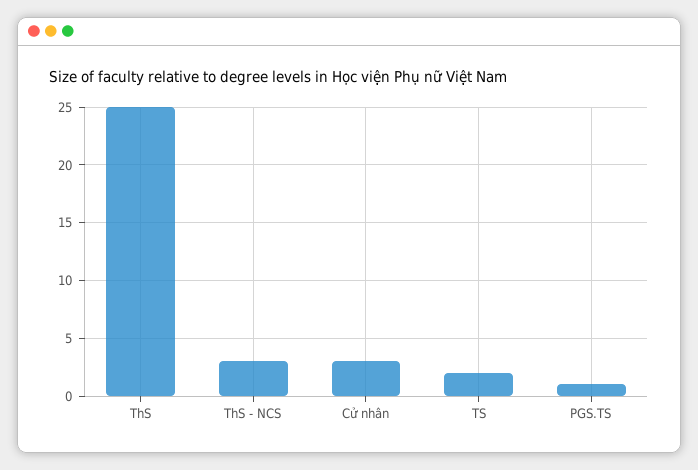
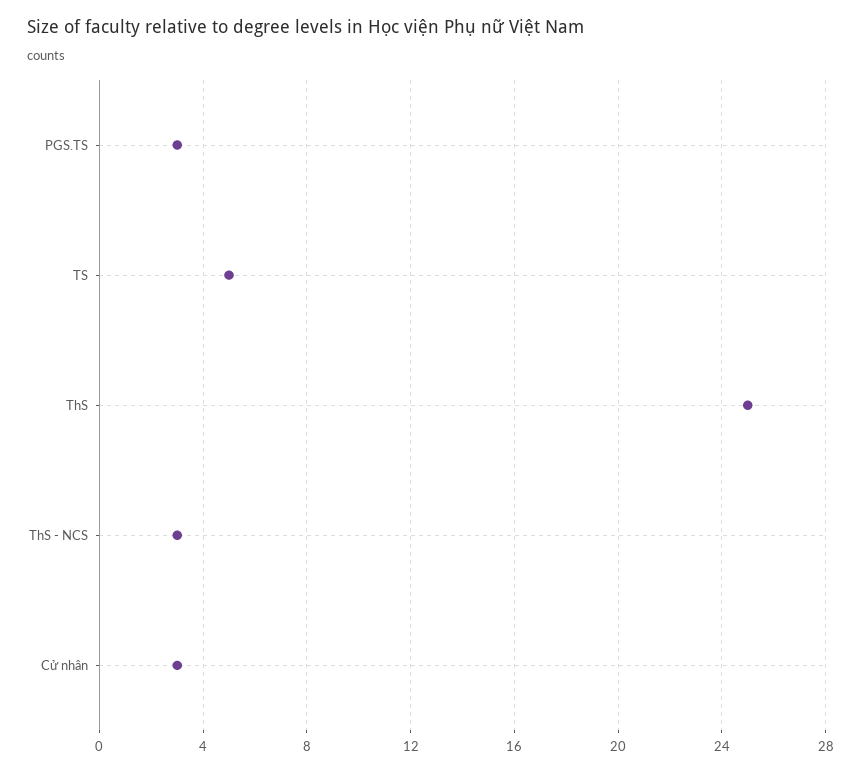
  {
    "ThS": 25,
    "ThS - NCS": 3,
    "Cử nhân": 3,
-   "TS": 2,
+   "TS": 5,
-   "PGS.TS": 1
+   "PGS.TS": 3
  }

